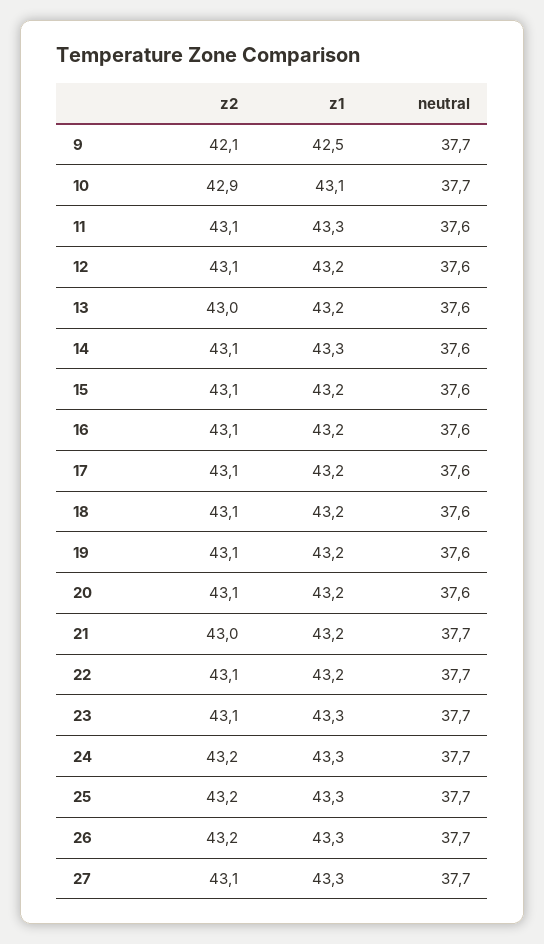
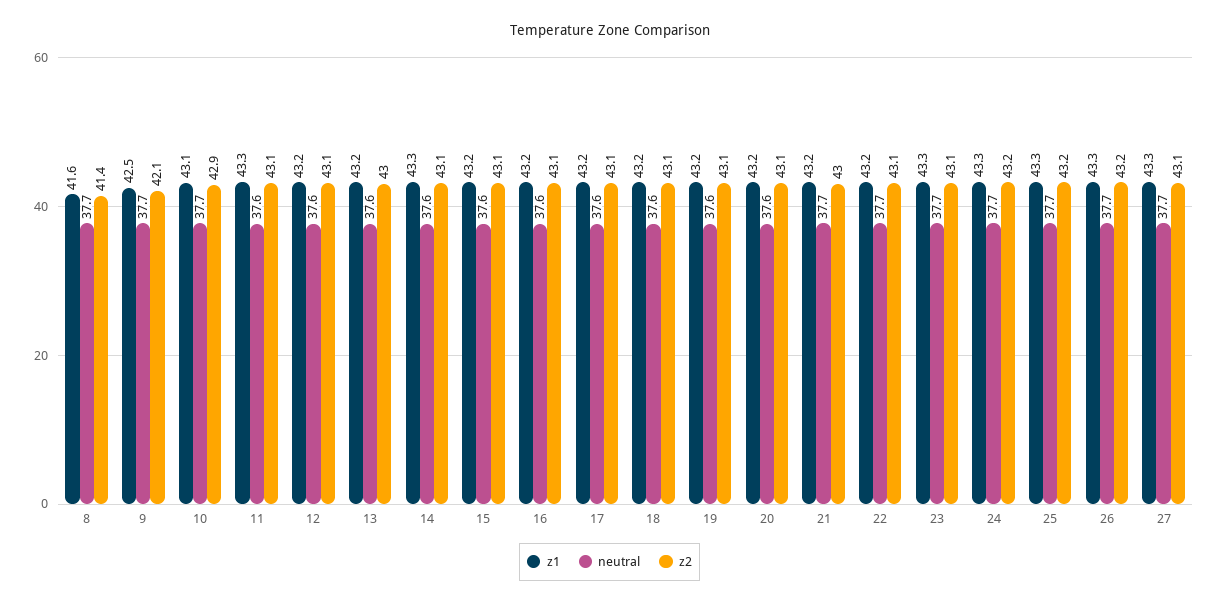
  {
    "z2": {
      "9": 42.1,
      "10": 42.9,
      "11": 43.1,
      "12": 43.1,
      "13": 43,
      "14": 43.1,
      "15": 43.1,
      "16": 43.1,
      "17": 43.1,
      "18": 43.1,
      "19": 43.1,
      "20": 43.1,
      "21": 43,
      "22": 43.1,
      "23": 43.1,
      "24": 43.2,
      "25": 43.2,
      "26": 43.2,
-     "27": 43.1
+     "27": 43.1,
+     "8": 41.4
    },
    "z1": {
      "9": 42.5,
      "10": 43.1,
      "11": 43.3,
      "12": 43.2,
      "13": 43.2,
      "14": 43.3,
      "15": 43.2,
      "16": 43.2,
      "17": 43.2,
      "18": 43.2,
      "19": 43.2,
      "20": 43.2,
      "21": 43.2,
      "22": 43.2,
      "23": 43.3,
      "24": 43.3,
      "25": 43.3,
      "26": 43.3,
-     "27": 43.3
+     "27": 43.3,
+     "8": 41.6
    },
    "neutral": {
      "9": 37.7,
      "10": 37.7,
      "11": 37.6,
      "12": 37.6,
      "13": 37.6,
      "14": 37.6,
      "15": 37.6,
      "16": 37.6,
      "17": 37.6,
      "18": 37.6,
      "19": 37.6,
      "20": 37.6,
      "21": 37.7,
      "22": 37.7,
      "23": 37.7,
      "24": 37.7,
      "25": 37.7,
      "26": 37.7,
-     "27": 37.7
+     "27": 37.7,
+     "8": 37.7
    }
  }

